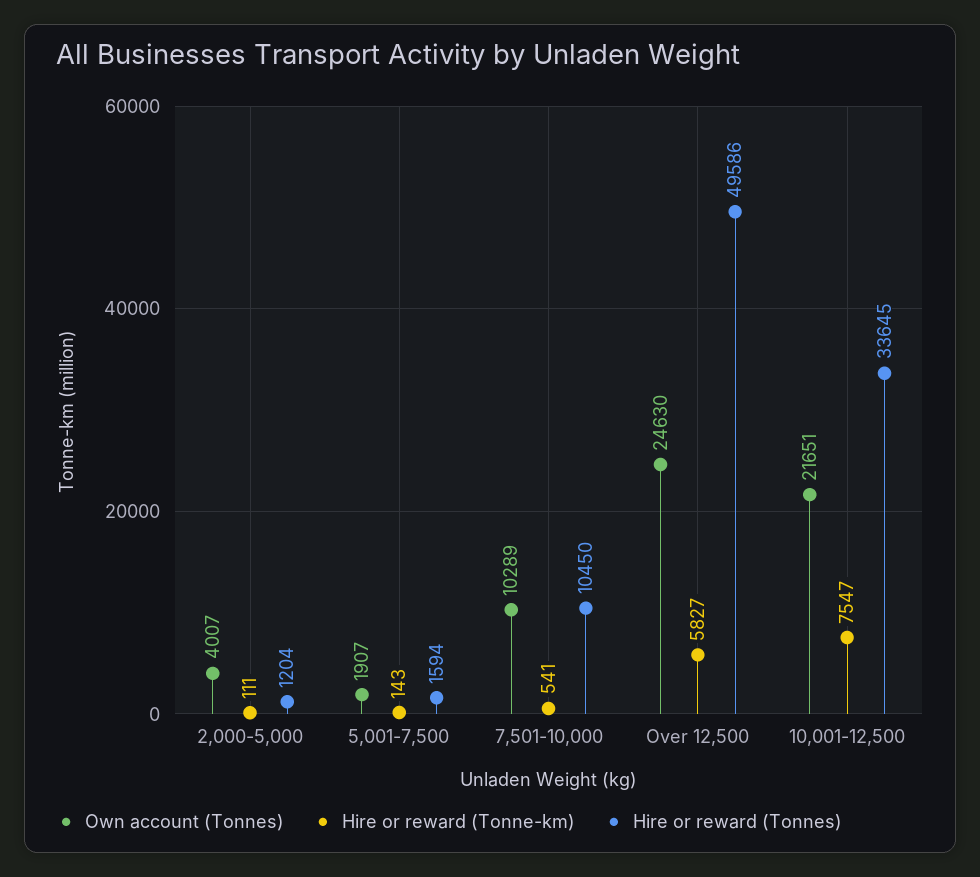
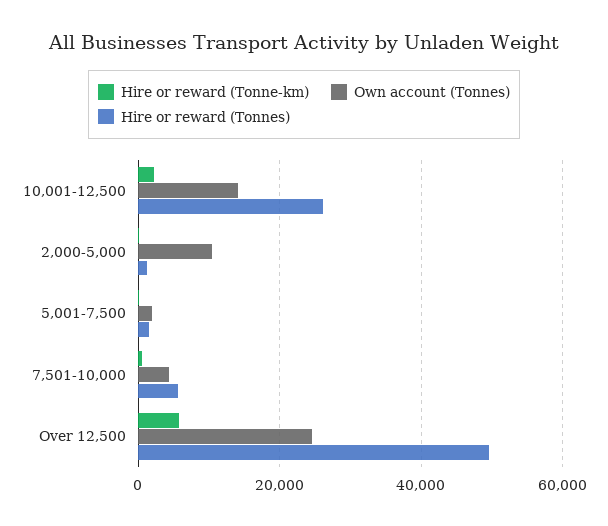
  {
    "Own account (Tonnes)": {
-     "2,000-5,000": 4007,
+     "2,000-5,000": 10000,
      "5,001-7,500": 1907,
-     "7,501-10,000": 10289,
+     "7,501-10,000": 4000,
      "Over 12,500": 24630,
-     "10,001-12,500": 21651
+     "10,001-12,500": 14000
    },
    "Hire or reward (Tonne-km)": {
      "2,000-5,000": 111,
      "5,001-7,500": 143,
      "7,501-10,000": 541,
      "Over 12,500": 5827,
-     "10,001-12,500": 7547
+     "10,001-12,500": 2000
    },
    "Hire or reward (Tonnes)": {
      "2,000-5,000": 1204,
      "5,001-7,500": 1594,
-     "7,501-10,000": 10450,
+     "7,501-10,000": 6000,
      "Over 12,500": 49586,
-     "10,001-12,500": 33645
+     "10,001-12,500": 26000
    }
  }

